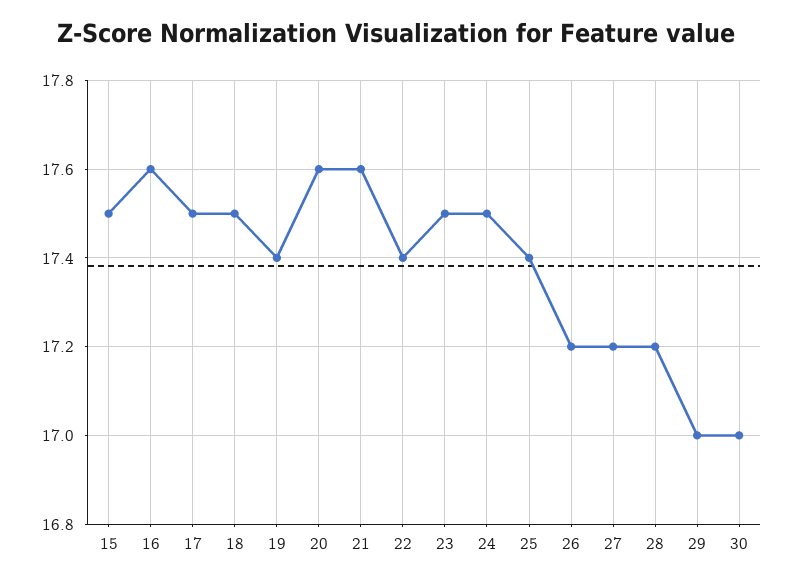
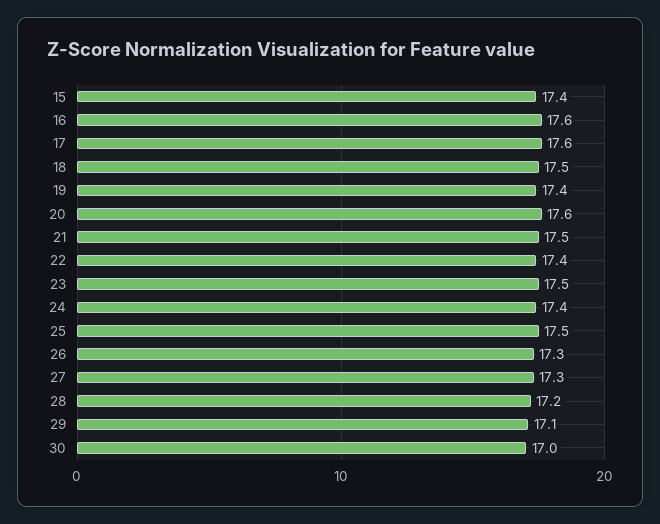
  {
-   "15": 17.5,
+   "15": 17.4,
    "16": 17.6,
-   "17": 17.5,
+   "17": 17.6,
    "18": 17.5,
    "19": 17.4,
    "20": 17.6,
-   "21": 17.6,
+   "21": 17.5,
    "22": 17.4,
    "23": 17.5,
-   "24": 17.5,
+   "24": 17.4,
-   "25": 17.4,
+   "25": 17.5,
-   "26": 17.2,
+   "26": 17.3,
-   "27": 17.2,
+   "27": 17.3,
    "28": 17.2,
-   "29": 17,
+   "29": 17.1,
    "30": 17
  }

